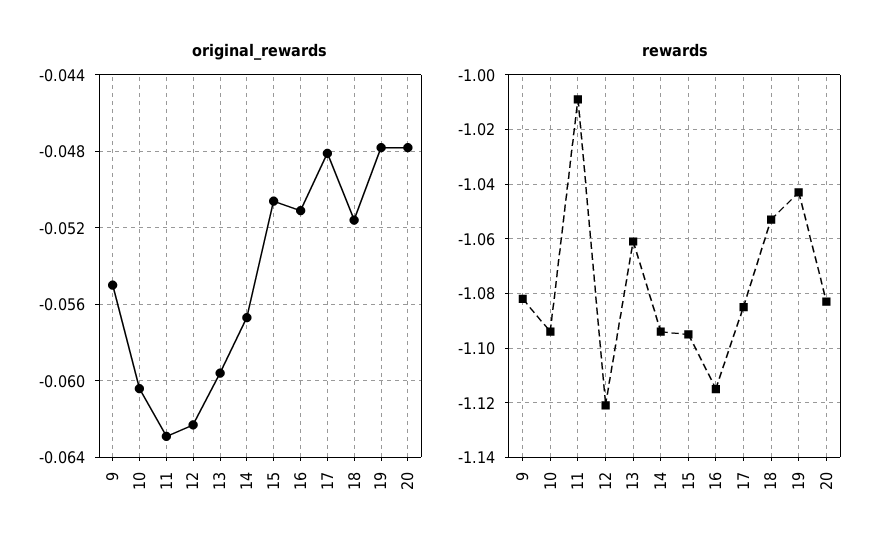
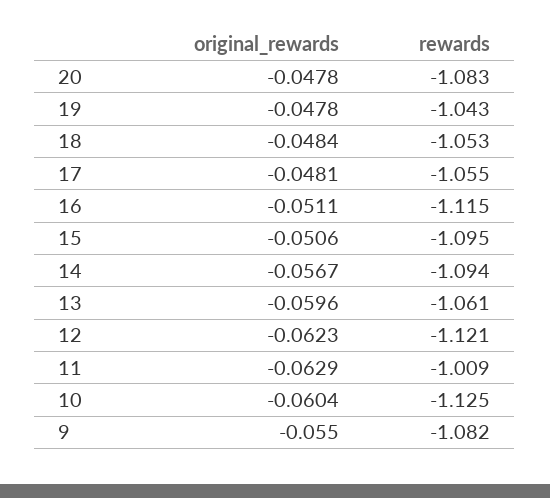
  {
    "original_rewards": {
      "9": -0.055,
      "10": -0.0604,
      "11": -0.0629,
      "12": -0.0623,
      "13": -0.0596,
      "14": -0.0567,
      "15": -0.0506,
      "16": -0.0511,
      "17": -0.0481,
-     "18": -0.0515,
+     "18": -0.0484,
      "19": -0.0478,
      "20": -0.0478
    },
    "rewards": {
      "9": -1.082,
-     "10": -1.095,
+     "10": -1.125,
      "11": -1.009,
      "12": -1.121,
      "13": -1.061,
      "14": -1.094,
      "15": -1.095,
      "16": -1.115,
-     "17": -1.085,
+     "17": -1.055,
      "18": -1.053,
      "19": -1.043,
      "20": -1.083
    }
  }

